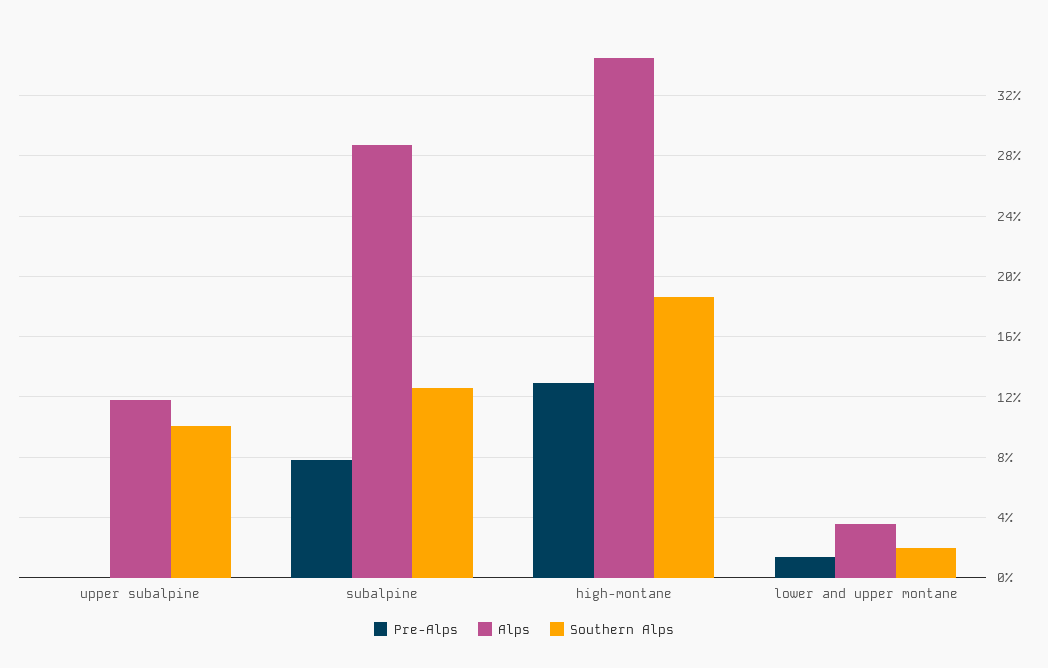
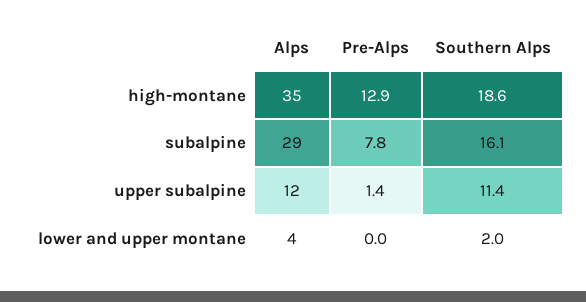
  {
    "Pre-Alps": {
-     "upper subalpine": 0,
+     "upper subalpine": 1.4,
      "subalpine": 7.8,
      "high-montane": 12.9,
-     "lower and upper montane": 1.5
+     "lower and upper montane": 0
    },
    "Alps": {
      "upper subalpine": 12,
      "subalpine": 29,
      "high-montane": 35,
      "lower and upper montane": 4
    },
    "Southern Alps": {
-     "upper subalpine": 10,
+     "upper subalpine": 11.4,
-     "subalpine": 12.5,
+     "subalpine": 16.1,
      "high-montane": 18.6,
      "lower and upper montane": 2
    }
  }

